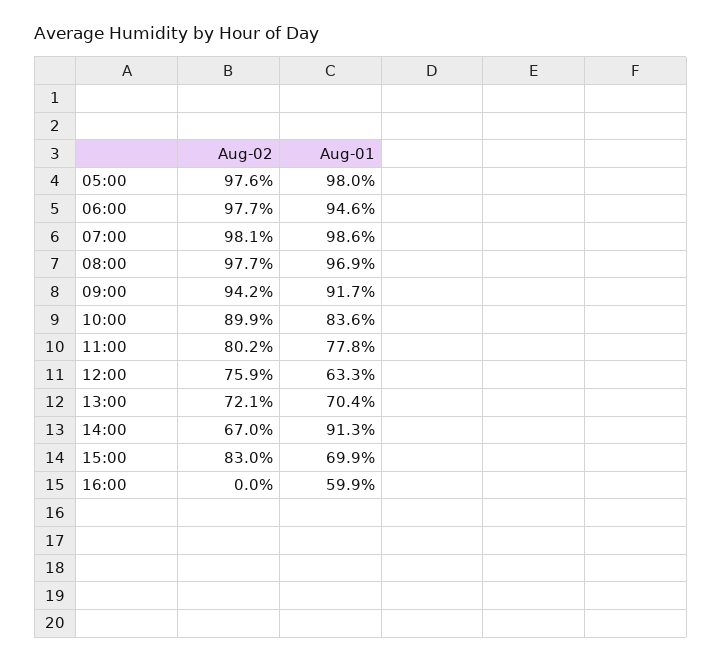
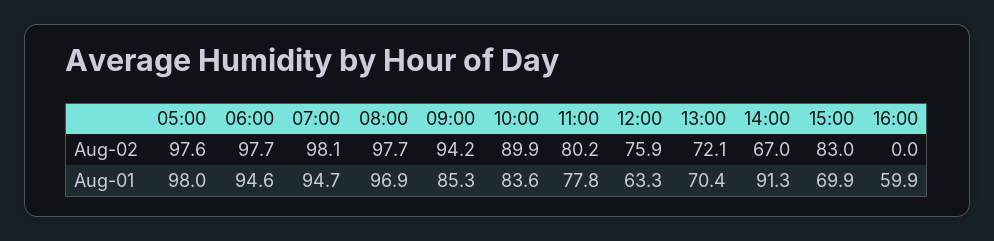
  {
    "Aug-02": {
      "05:00": 97.6,
      "06:00": 97.7,
      "07:00": 98.1,
      "08:00": 97.7,
      "09:00": 94.2,
      "10:00": 89.9,
      "11:00": 80.2,
      "12:00": 75.9,
      "13:00": 72.1,
      "14:00": 67,
      "15:00": 83,
      "16:00": 0
    },
    "Aug-01": {
      "05:00": 98,
      "06:00": 94.6,
-     "07:00": 98.6,
+     "07:00": 94.7,
      "08:00": 96.9,
-     "09:00": 91.7,
+     "09:00": 85.3,
      "10:00": 83.6,
      "11:00": 77.8,
      "12:00": 63.3,
      "13:00": 70.4,
      "14:00": 91.3,
      "15:00": 69.9,
      "16:00": 59.9
    }
  }

